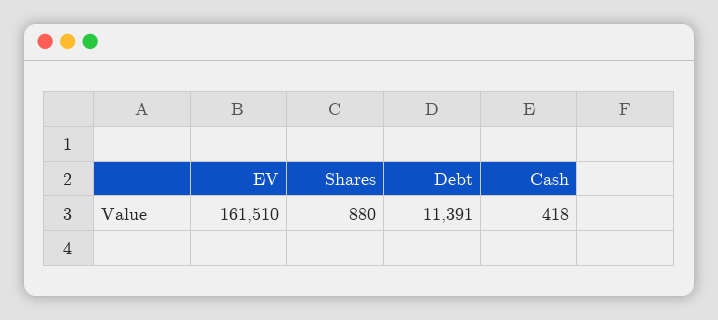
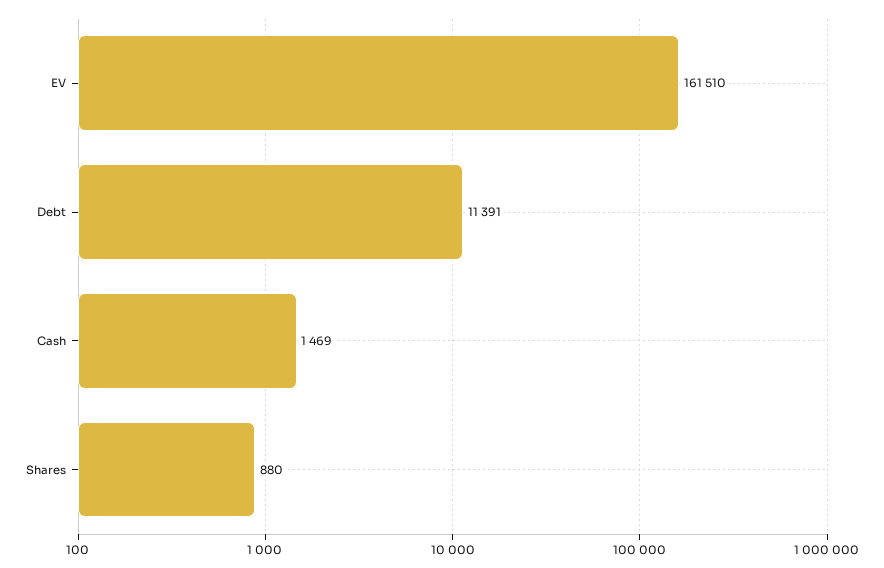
  {
    "EV": 161510,
    "Shares": 880,
    "Debt": 11391,
-   "Cash": 418
+   "Cash": 1469
  }

